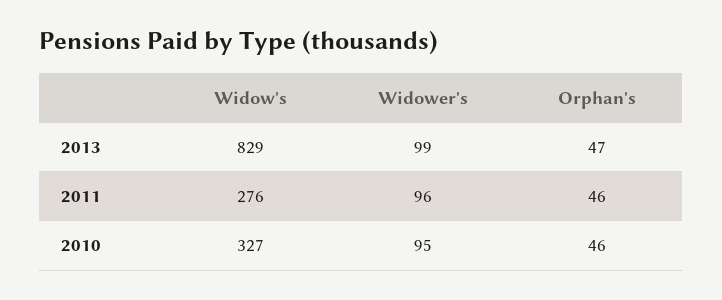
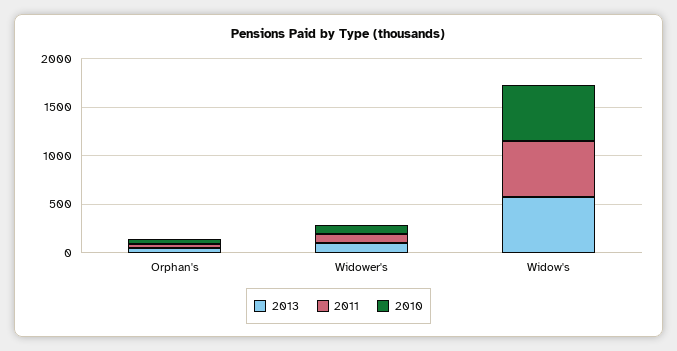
  {
    "2013": {
-     "Widow's": 829,
+     "Widow's": 600,
      "Widower's": 99,
      "Orphan's": 47
    },
    "2011": {
-     "Widow's": 276,
+     "Widow's": 600,
      "Widower's": 96,
      "Orphan's": 46
    },
    "2010": {
-     "Widow's": 327,
+     "Widow's": 600,
      "Widower's": 95,
      "Orphan's": 46
    }
  }

